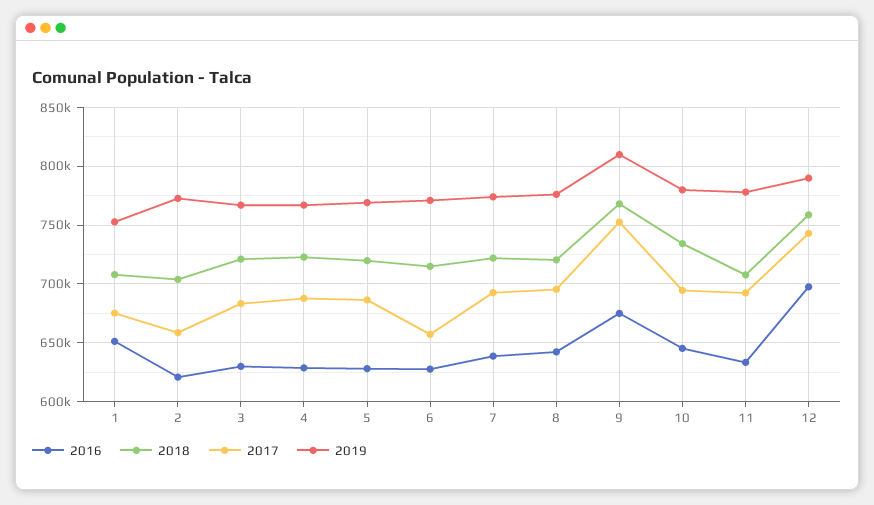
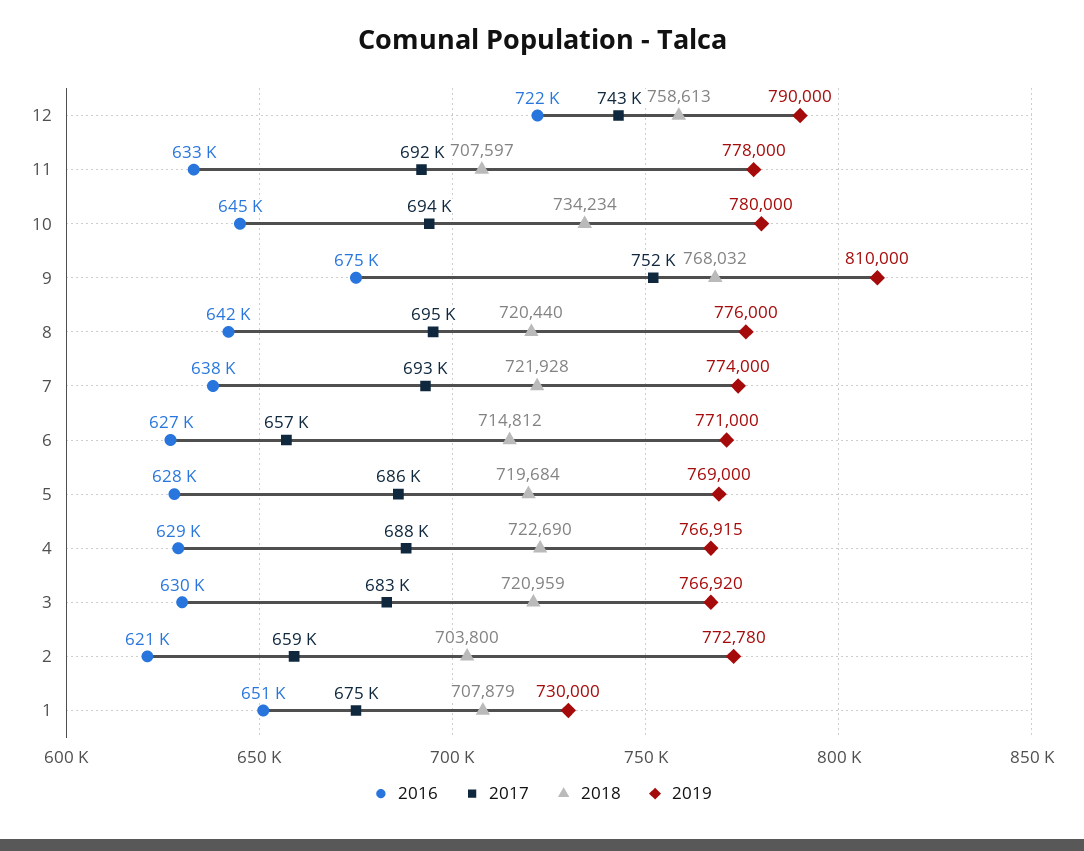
  {
    "2016": {
      "1": 651000,
      "2": 621000,
      "3": 630000,
      "4": 629000,
      "5": 628000,
      "6": 627000,
      "7": 638000,
      "8": 642000,
      "9": 675000,
      "10": 645000,
      "11": 633000,
-     "12": 700000
+     "12": 722000
    },
    "2018": {
      "1": 707879,
      "2": 703800,
      "3": 720959,
      "4": 722690,
      "5": 719684,
      "6": 714812,
      "7": 721928,
      "8": 720440,
      "9": 768032,
      "10": 734234,
      "11": 707597,
      "12": 758613
    },
    "2017": {
      "1": 675000,
      "2": 659000,
      "3": 683000,
      "4": 688000,
      "5": 686000,
      "6": 657000,
      "7": 693000,
      "8": 695000,
      "9": 752000,
      "10": 694000,
      "11": 692000,
      "12": 743000
    },
    "2019": {
-     "1": 750000,
+     "1": 730000,
      "2": 772780,
      "3": 766920,
      "4": 766915,
      "5": 769000,
      "6": 771000,
      "7": 774000,
      "8": 776000,
      "9": 810000,
      "10": 780000,
      "11": 778000,
      "12": 790000
    }
  }

